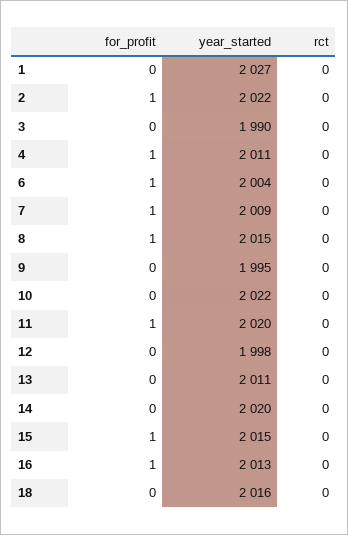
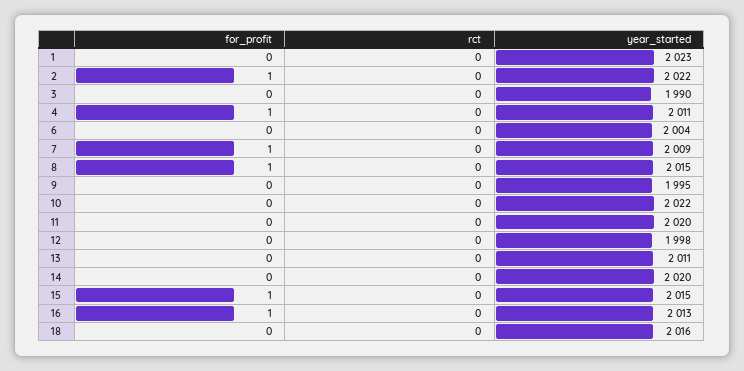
  {
    "for_profit": {
      "1": 0,
      "2": 1,
      "3": 0,
      "4": 1,
-     "6": 1,
+     "6": 0,
      "7": 1,
      "8": 1,
      "9": 0,
      "10": 0,
-     "11": 1,
+     "11": 0,
      "12": 0,
      "13": 0,
      "14": 0,
      "15": 1,
      "16": 1,
      "18": 0
    },
    "year_started": {
-     "1": 2027,
+     "1": 2023,
      "2": 2022,
      "3": 1990,
      "4": 2011,
      "6": 2004,
      "7": 2009,
      "8": 2015,
      "9": 1995,
      "10": 2022,
      "11": 2020,
      "12": 1998,
      "13": 2011,
      "14": 2020,
      "15": 2015,
      "16": 2013,
      "18": 2016
    },
    "rct": {
      "1": 0,
      "2": 0,
      "3": 0,
      "4": 0,
      "6": 0,
      "7": 0,
      "8": 0,
      "9": 0,
      "10": 0,
      "11": 0,
      "12": 0,
      "13": 0,
      "14": 0,
      "15": 0,
      "16": 0,
      "18": 0
    }
  }

